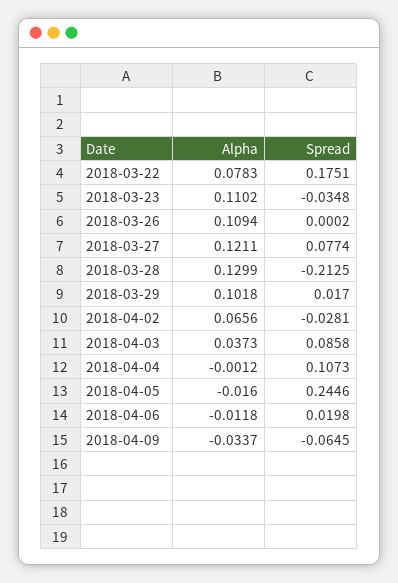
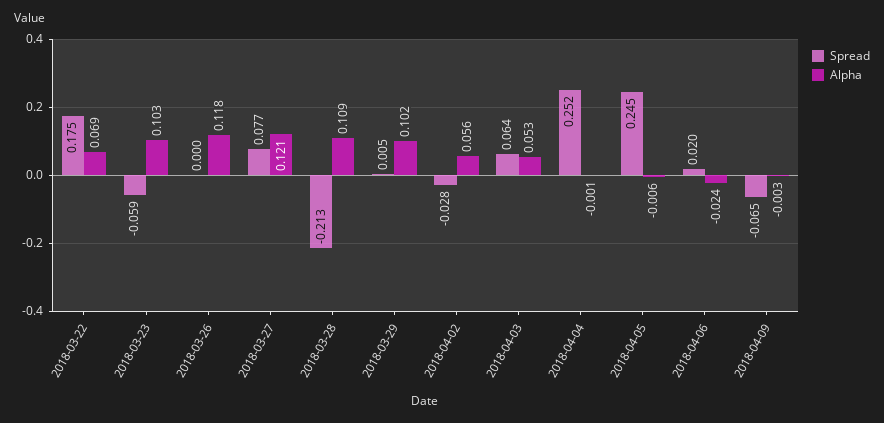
  {
    "Alpha": {
-     "2018-03-22": 0.0783,
+     "2018-03-22": 0.069,
-     "2018-03-23": 0.1102,
+     "2018-03-23": 0.103,
-     "2018-03-26": 0.1094,
+     "2018-03-26": 0.118,
      "2018-03-27": 0.1211,
-     "2018-03-28": 0.1299,
+     "2018-03-28": 0.109,
      "2018-03-29": 0.1018,
-     "2018-04-02": 0.0656,
+     "2018-04-02": 0.056,
-     "2018-04-03": 0.0373,
+     "2018-04-03": 0.053,
      "2018-04-04": -0.0012,
-     "2018-04-05": -0.016,
+     "2018-04-05": -0.006,
-     "2018-04-06": -0.0118,
+     "2018-04-06": -0.024,
-     "2018-04-09": -0.0337
+     "2018-04-09": -0.003
    },
    "Spread": {
      "2018-03-22": 0.1751,
-     "2018-03-23": -0.0348,
+     "2018-03-23": -0.059,
      "2018-03-26": 0.0002,
      "2018-03-27": 0.0774,
      "2018-03-28": -0.2125,
-     "2018-03-29": 0.017,
+     "2018-03-29": 0.005,
      "2018-04-02": -0.0281,
-     "2018-04-03": 0.0858,
+     "2018-04-03": 0.064,
-     "2018-04-04": 0.1073,
+     "2018-04-04": 0.252,
      "2018-04-05": 0.2446,
      "2018-04-06": 0.0198,
      "2018-04-09": -0.0645
    }
  }

